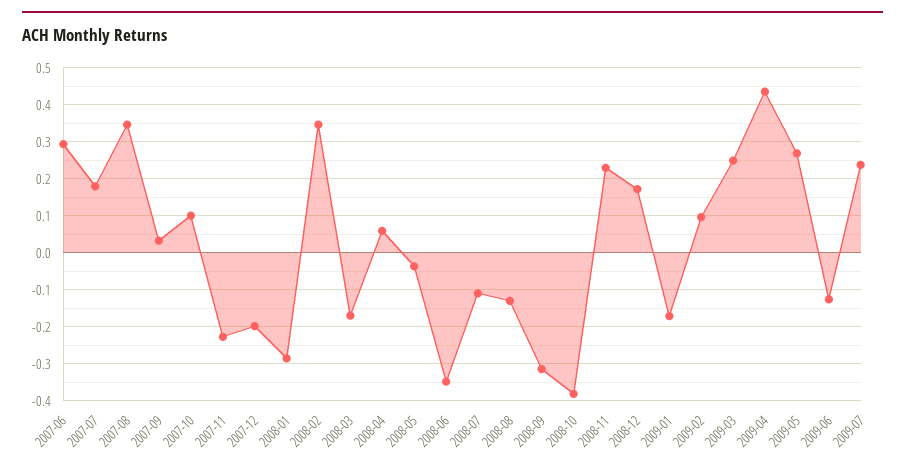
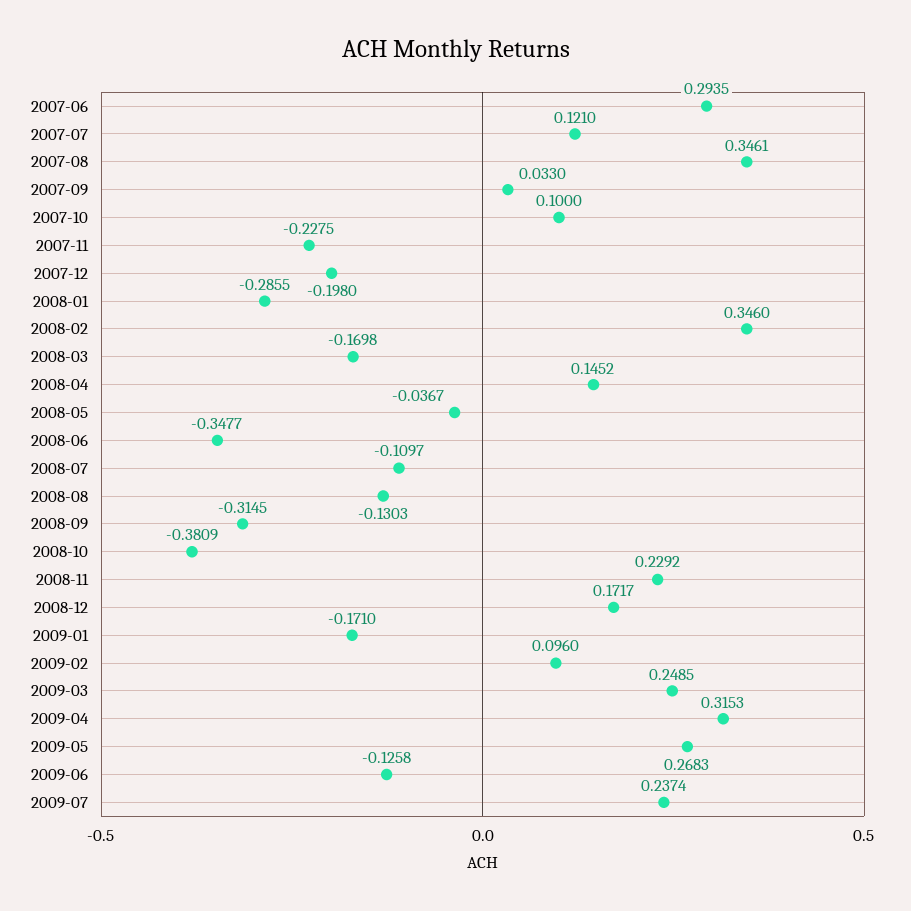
  {
    "2007-06": 0.2935,
-   "2007-07": 0.18,
+   "2007-07": 0.121,
    "2007-08": 0.3461,
    "2007-09": 0.033,
    "2007-10": 0.1,
    "2007-11": -0.2275,
    "2007-12": -0.198,
    "2008-01": -0.2855,
    "2008-02": 0.346,
    "2008-03": -0.1698,
-   "2008-04": 0.06,
+   "2008-04": 0.1452,
    "2008-05": -0.0367,
    "2008-06": -0.3477,
    "2008-07": -0.1097,
    "2008-08": -0.1303,
    "2008-09": -0.3145,
    "2008-10": -0.3809,
    "2008-11": 0.2292,
    "2008-12": 0.1717,
    "2009-01": -0.171,
    "2009-02": 0.096,
    "2009-03": 0.2485,
-   "2009-04": 0.44,
+   "2009-04": 0.3153,
    "2009-05": 0.2683,
    "2009-06": -0.1258,
    "2009-07": 0.2374
  }

